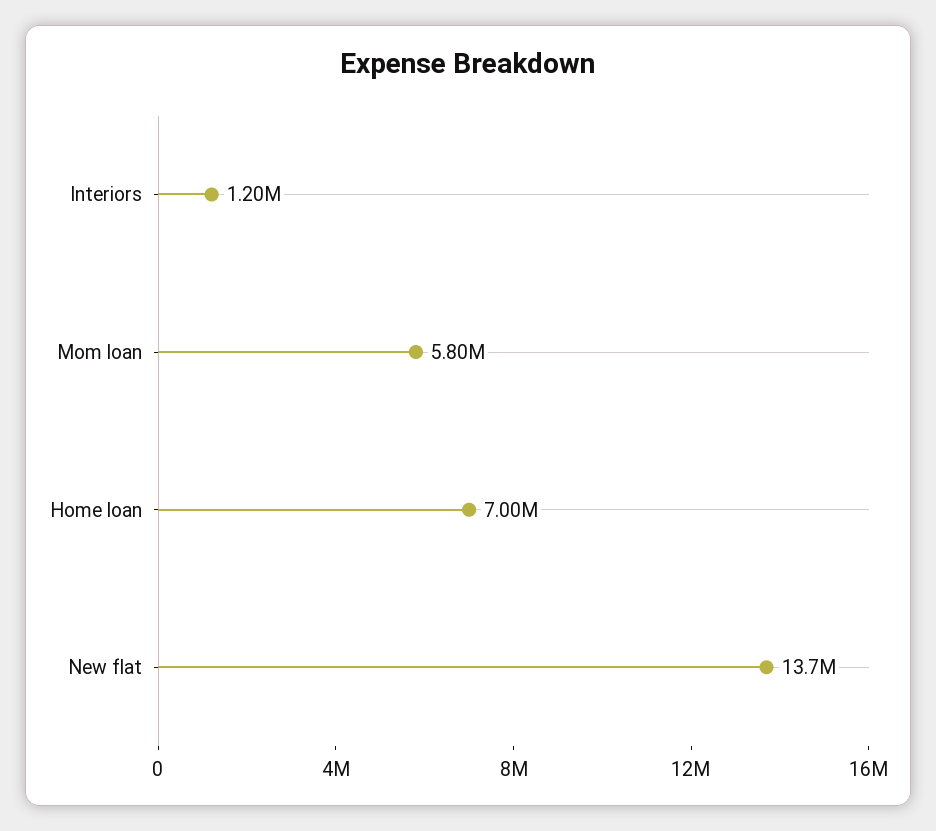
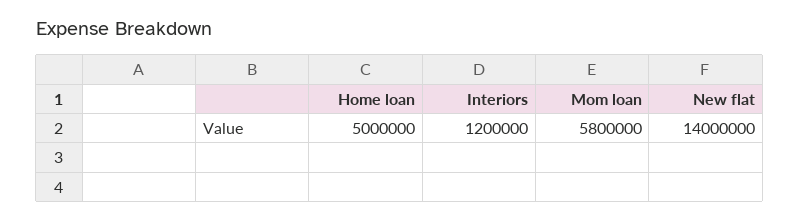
  {
    "Interiors": 1200000,
    "Mom loan": 5800000,
-   "Home loan": 7000000,
+   "Home loan": 5000000,
-   "New flat": 13700000
+   "New flat": 14000000
  }

